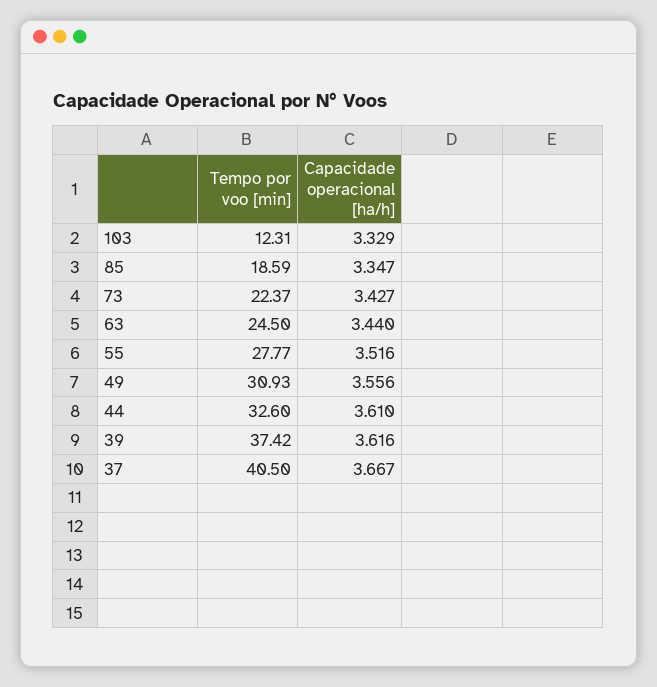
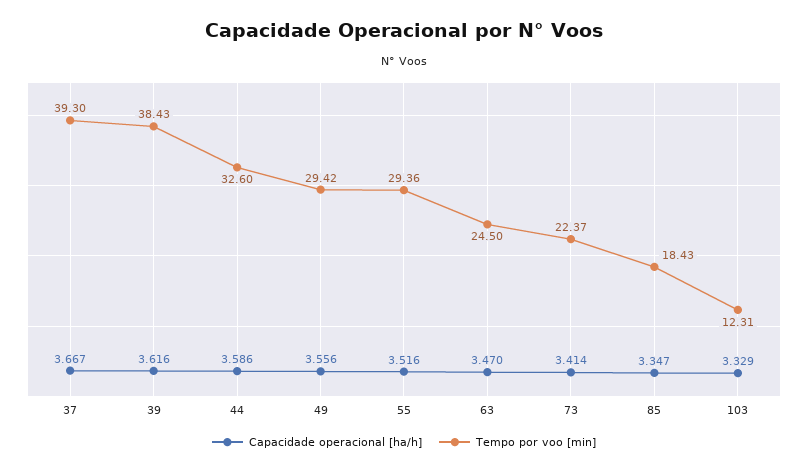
  {
    "Tempo por voo [min]": {
      "103": 12.31,
-     "85": 18.59,
+     "85": 18.43,
      "73": 22.37,
      "63": 24.5,
-     "55": 27.77,
+     "55": 29.36,
-     "49": 30.93,
+     "49": 29.42,
      "44": 32.6,
-     "39": 37.42,
+     "39": 38.43,
-     "37": 40.5
+     "37": 39.3
    },
    "Capacidade operacional [ha/h]": {
      "103": 3.329,
      "85": 3.347,
-     "73": 3.427,
+     "73": 3.414,
-     "63": 3.44,
+     "63": 3.47,
      "55": 3.516,
      "49": 3.556,
-     "44": 3.61,
+     "44": 3.586,
      "39": 3.616,
      "37": 3.667
    }
  }

